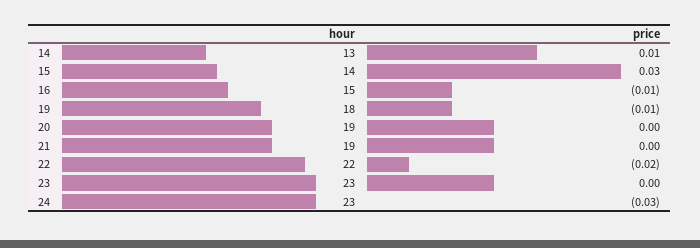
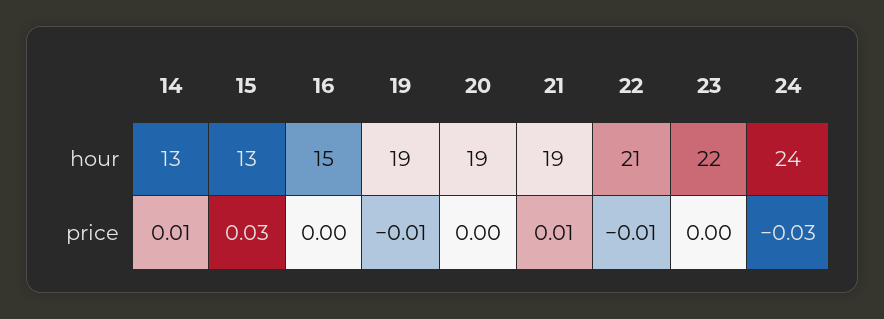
  {
    "hour": {
      "14": 13,
-     "15": 14,
+     "15": 13,
      "16": 15,
-     "19": 18,
+     "19": 19,
      "20": 19,
      "21": 19,
-     "22": 22,
+     "22": 21,
-     "23": 23,
+     "23": 22,
-     "24": 23
+     "24": 24
    },
    "price": {
      "14": 0.01,
      "15": 0.03,
-     "16": -0.01,
+     "16": 0,
      "19": -0.01,
      "20": 0,
-     "21": 0,
+     "21": 0.01,
-     "22": -0.02,
+     "22": -0.01,
      "23": 0,
      "24": -0.03
    }
  }

